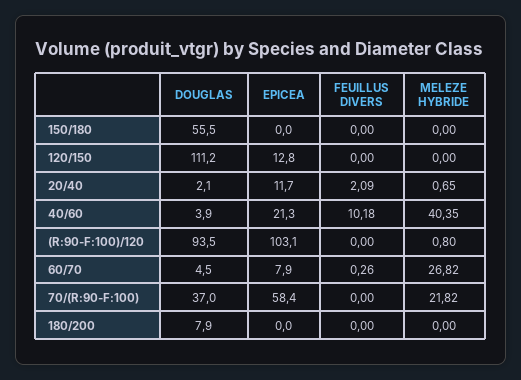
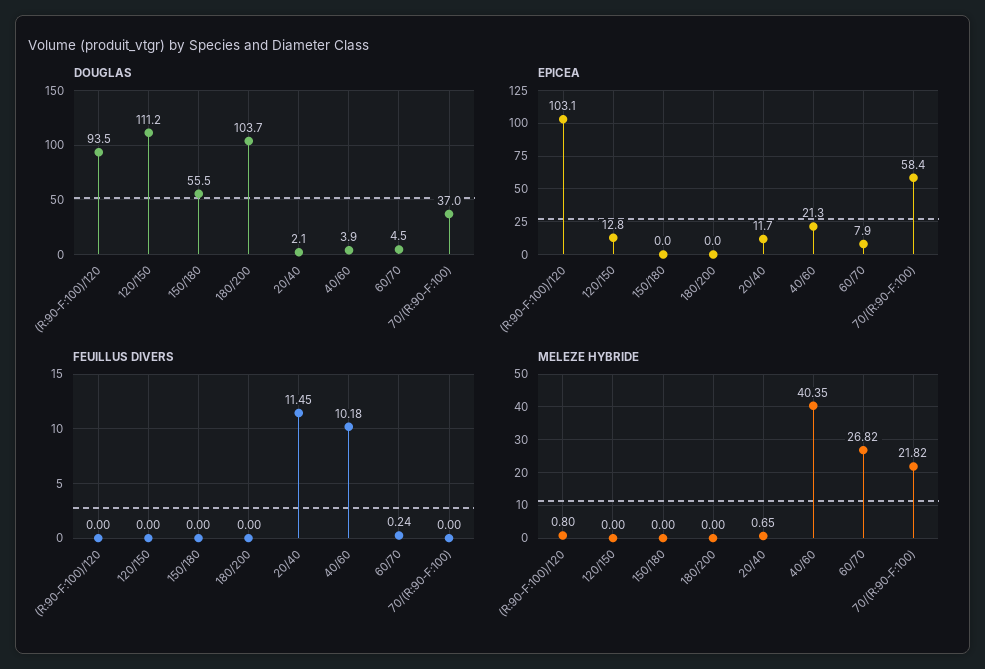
  {
    "DOUGLAS": {
      "150/180": 55.5,
      "120/150": 111.2,
      "20/40": 2.1,
      "40/60": 3.9,
      "(R:90-F:100)/120": 93.5,
      "60/70": 4.5,
      "70/(R:90-F:100)": 37,
-     "180/200": 7.9
+     "180/200": 103.7
    },
    "EPICEA": {
      "150/180": 0,
      "120/150": 12.8,
      "20/40": 11.7,
      "40/60": 21.3,
      "(R:90-F:100)/120": 103.1,
      "60/70": 7.9,
      "70/(R:90-F:100)": 58.4,
      "180/200": 0
    },
    "FEUILLUS DIVERS": {
      "150/180": 0,
      "120/150": 0,
-     "20/40": 2.09,
+     "20/40": 11.45,
      "40/60": 10.18,
      "(R:90-F:100)/120": 0,
-     "60/70": 0.26,
+     "60/70": 0.24,
      "70/(R:90-F:100)": 0,
      "180/200": 0
    },
    "MELEZE HYBRIDE": {
      "150/180": 0,
      "120/150": 0,
      "20/40": 0.65,
      "40/60": 40.35,
      "(R:90-F:100)/120": 0.8,
      "60/70": 26.82,
      "70/(R:90-F:100)": 21.82,
      "180/200": 0
    }
  }

